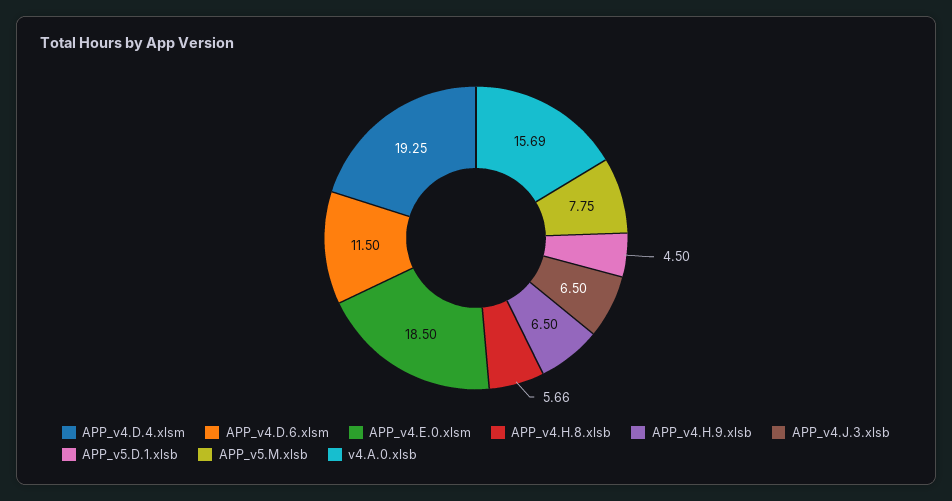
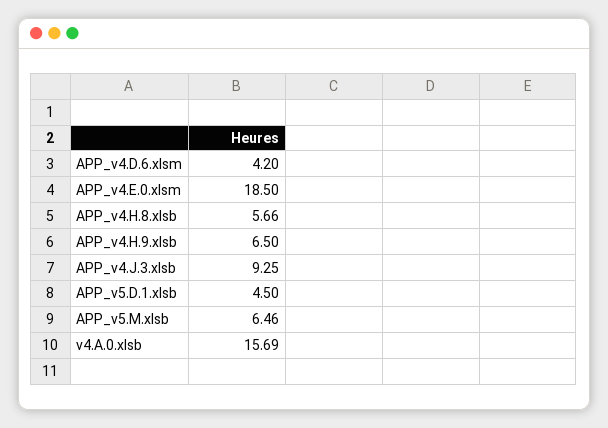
  {
-   "APP_v4.D.4.xlsm": 19.25,
-   "APP_v4.D.6.xlsm": 11.5,
+   "APP_v4.D.6.xlsm": 4.2,
    "APP_v4.E.0.xlsm": 18.5,
    "APP_v4.H.8.xlsb": 5.66,
    "APP_v4.H.9.xlsb": 6.5,
-   "APP_v4.J.3.xlsb": 6.5,
+   "APP_v4.J.3.xlsb": 9.25,
    "APP_v5.D.1.xlsb": 4.5,
-   "APP_v5.M.xlsb": 7.75,
+   "APP_v5.M.xlsb": 6.46,
    "v4.A.0.xlsb": 15.69
  }

